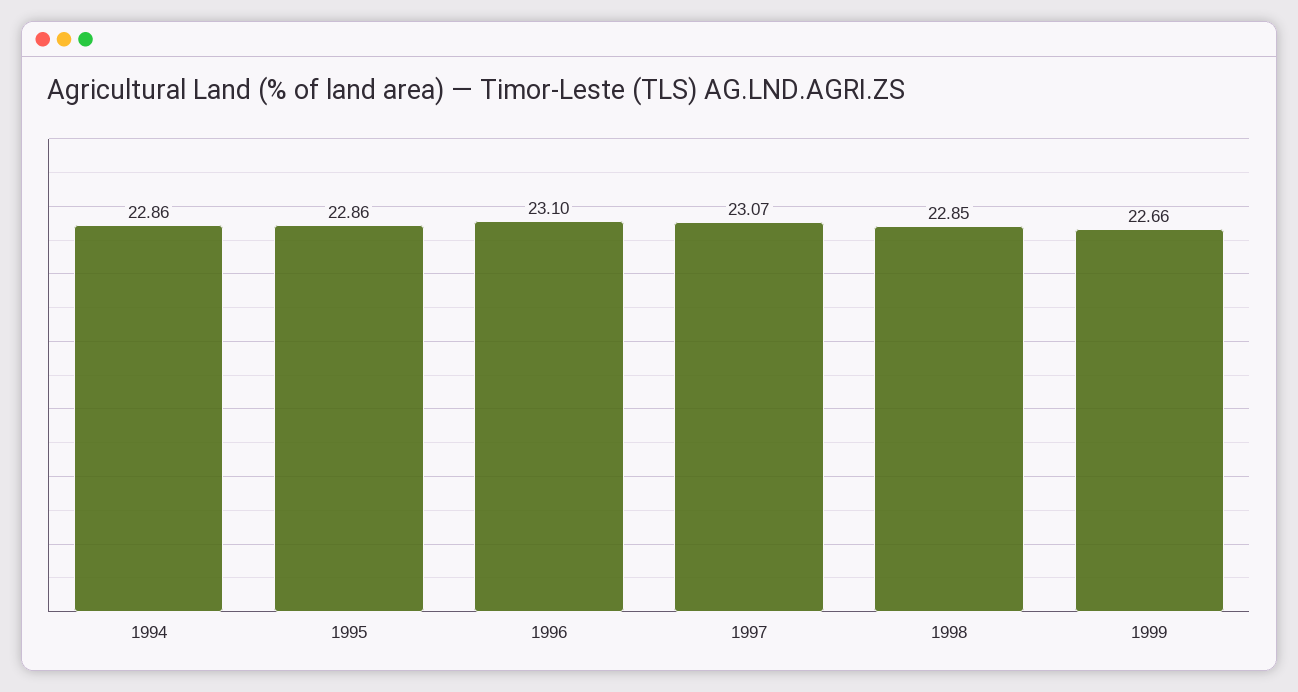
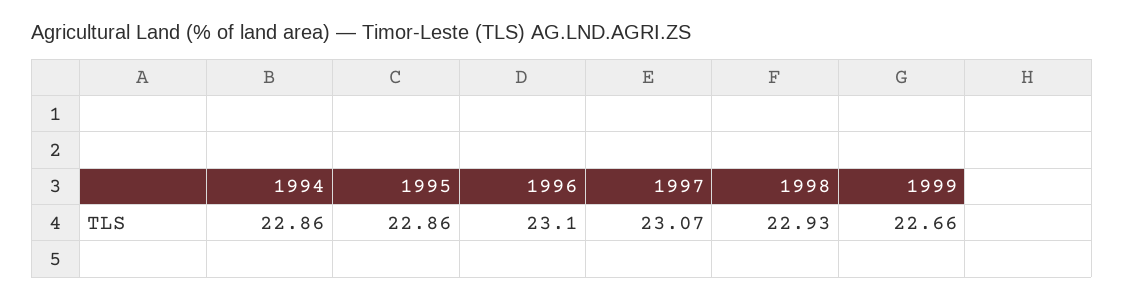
  {
    "1994": 22.86,
    "1995": 22.86,
    "1996": 23.1,
    "1997": 23.07,
-   "1998": 22.85,
+   "1998": 22.93,
    "1999": 22.66
  }

